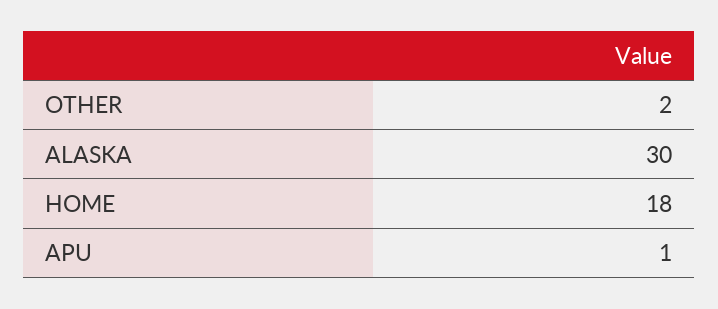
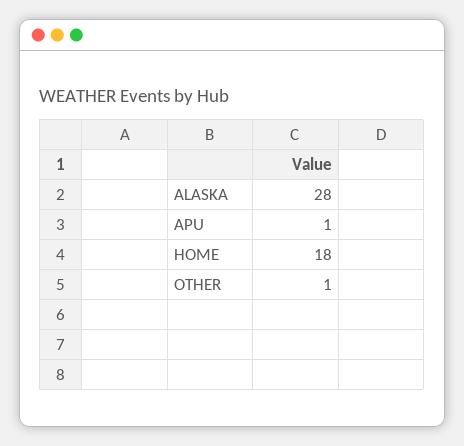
  {
-   "OTHER": 2,
+   "OTHER": 1,
-   "ALASKA": 30,
+   "ALASKA": 28,
    "HOME": 18,
    "APU": 1
  }

